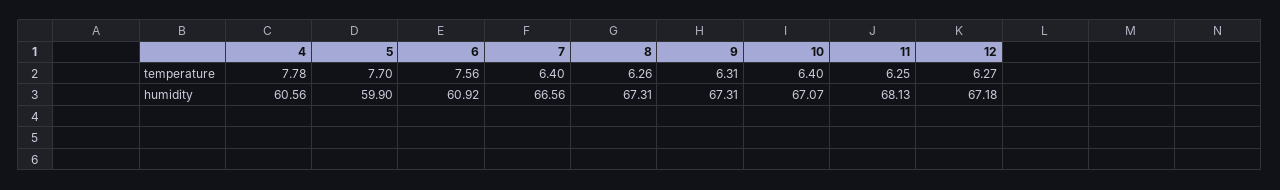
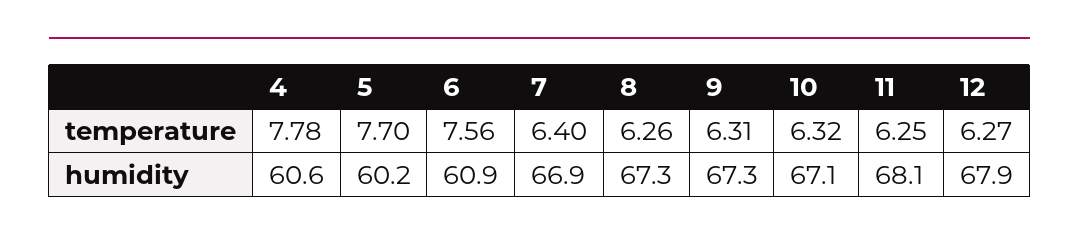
  {
    "4": {
      "temperature": 7.78,
      "humidity": 60.56
    },
    "5": {
      "temperature": 7.7,
-     "humidity": 59.9
+     "humidity": 60.2
    },
    "6": {
      "temperature": 7.56,
      "humidity": 60.92
    },
    "7": {
      "temperature": 6.4,
-     "humidity": 66.56
+     "humidity": 66.9
    },
    "8": {
      "temperature": 6.26,
      "humidity": 67.31
    },
    "9": {
      "temperature": 6.31,
      "humidity": 67.31
    },
    "10": {
-     "temperature": 6.4,
+     "temperature": 6.32,
      "humidity": 67.07
    },
    "11": {
      "temperature": 6.25,
      "humidity": 68.13
    },
    "12": {
      "temperature": 6.27,
-     "humidity": 67.18
+     "humidity": 67.9
    }
  }

